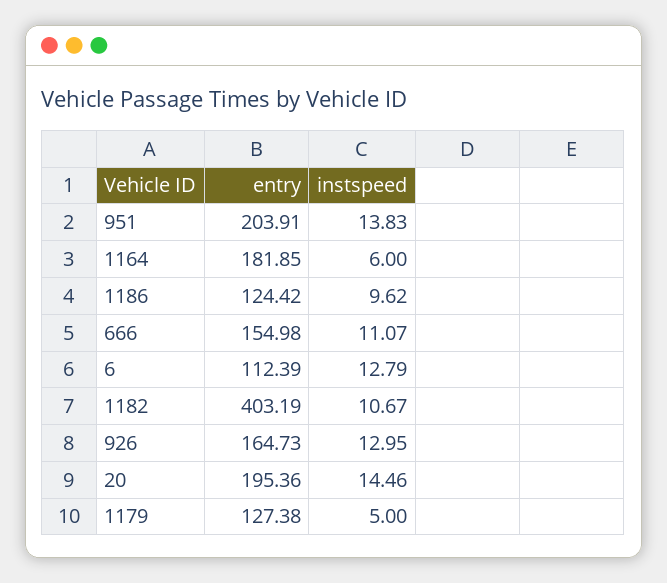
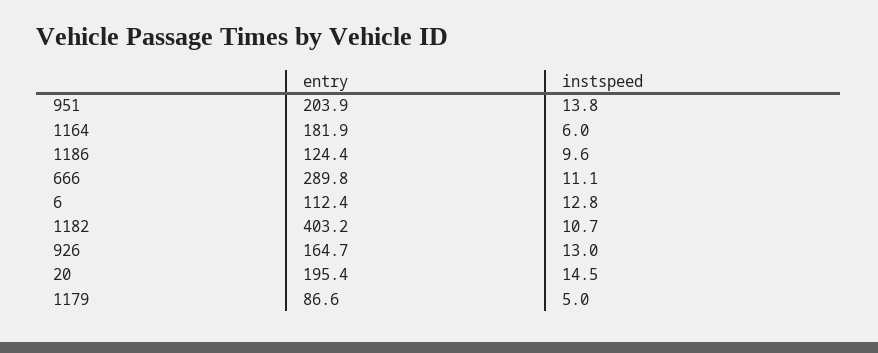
  {
    "entry": {
      "951": 203.91,
      "1164": 181.85,
      "1186": 124.42,
-     "666": 154.98,
+     "666": 289.8,
      "6": 112.39,
      "1182": 403.19,
      "926": 164.73,
      "20": 195.36,
-     "1179": 127.38
+     "1179": 86.6
    },
    "instspeed": {
      "951": 13.83,
      "1164": 6,
      "1186": 9.62,
      "666": 11.07,
      "6": 12.79,
      "1182": 10.67,
      "926": 12.95,
      "20": 14.46,
      "1179": 5
    }
  }

